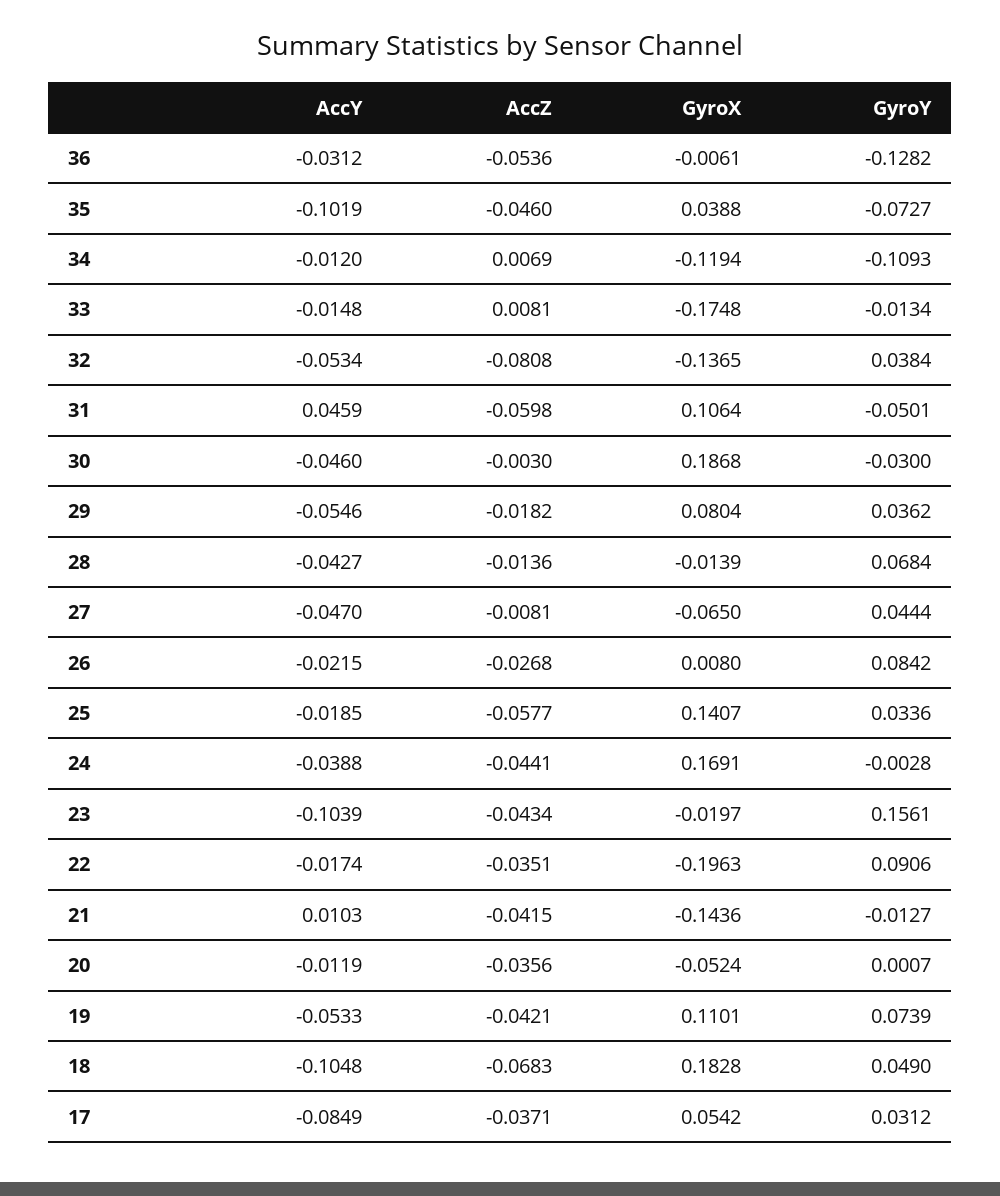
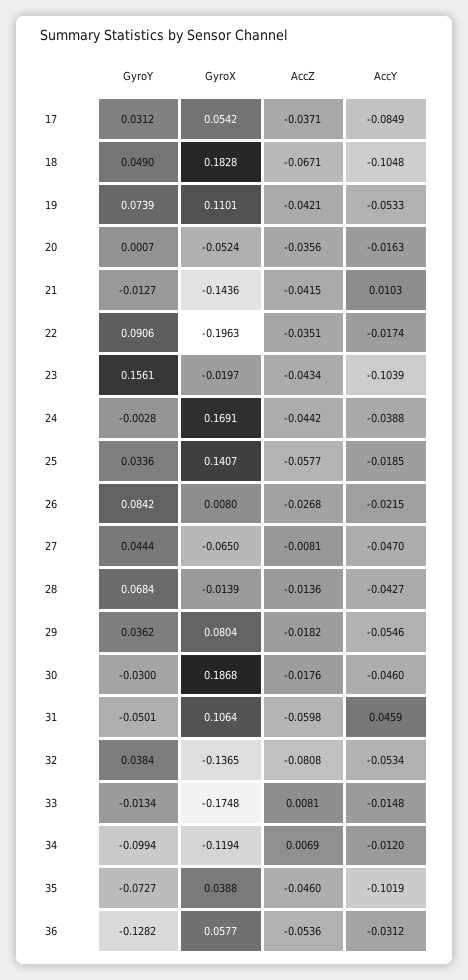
  {
    "AccY": {
      "36": -0.0312,
      "35": -0.1019,
      "34": -0.012,
      "33": -0.0148,
      "32": -0.0534,
      "31": 0.0459,
      "30": -0.046,
      "29": -0.0546,
      "28": -0.0427,
      "27": -0.047,
      "26": -0.0215,
      "25": -0.0185,
      "24": -0.0388,
      "23": -0.1039,
      "22": -0.0174,
      "21": 0.0103,
-     "20": -0.0119,
+     "20": -0.0163,
      "19": -0.0533,
      "18": -0.1048,
      "17": -0.0849
    },
    "AccZ": {
      "36": -0.0536,
      "35": -0.046,
      "34": 0.0069,
      "33": 0.0081,
      "32": -0.0808,
      "31": -0.0598,
-     "30": -0.003,
+     "30": -0.0176,
      "29": -0.0182,
      "28": -0.0136,
      "27": -0.0081,
      "26": -0.0268,
      "25": -0.0577,
-     "24": -0.0441,
+     "24": -0.0442,
      "23": -0.0434,
      "22": -0.0351,
      "21": -0.0415,
      "20": -0.0356,
      "19": -0.0421,
-     "18": -0.0683,
+     "18": -0.0671,
      "17": -0.0371
    },
    "GyroX": {
-     "36": -0.0061,
+     "36": 0.0577,
      "35": 0.0388,
      "34": -0.1194,
      "33": -0.1748,
      "32": -0.1365,
      "31": 0.1064,
      "30": 0.1868,
      "29": 0.0804,
      "28": -0.0139,
      "27": -0.065,
      "26": 0.008,
      "25": 0.1407,
      "24": 0.1691,
      "23": -0.0197,
      "22": -0.1963,
      "21": -0.1436,
      "20": -0.0524,
      "19": 0.1101,
      "18": 0.1828,
      "17": 0.0542
    },
    "GyroY": {
      "36": -0.1282,
      "35": -0.0727,
-     "34": -0.1093,
+     "34": -0.0994,
      "33": -0.0134,
      "32": 0.0384,
      "31": -0.0501,
      "30": -0.03,
      "29": 0.0362,
      "28": 0.0684,
      "27": 0.0444,
      "26": 0.0842,
      "25": 0.0336,
      "24": -0.0028,
      "23": 0.1561,
      "22": 0.0906,
      "21": -0.0127,
      "20": 0.0007,
      "19": 0.0739,
      "18": 0.049,
      "17": 0.0312
    }
  }

